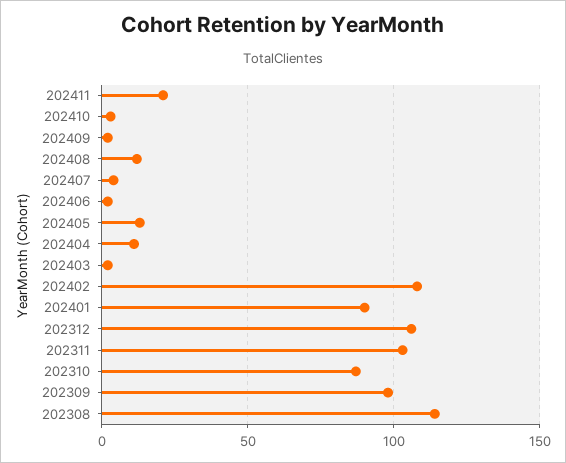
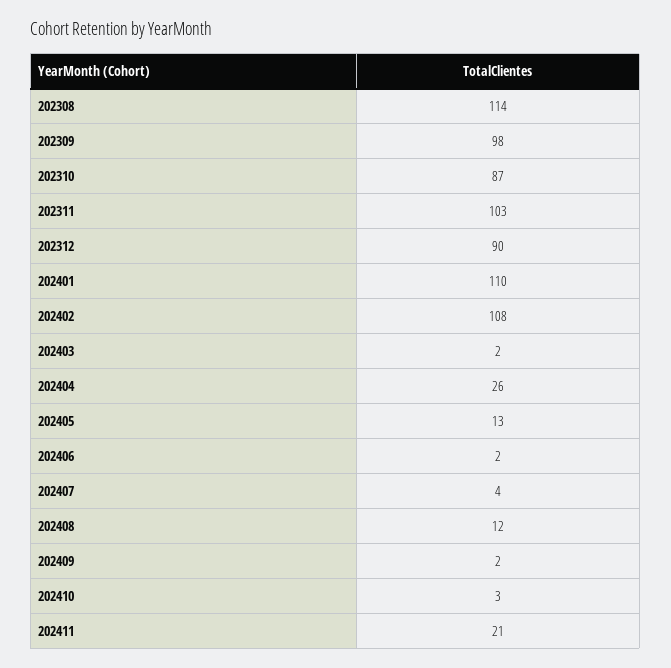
  {
    "202411": 21,
    "202410": 3,
    "202409": 2,
    "202408": 12,
    "202407": 4,
    "202406": 2,
    "202405": 13,
-   "202404": 10,
+   "202404": 26,
    "202403": 2,
    "202402": 108,
-   "202401": 90,
+   "202401": 110,
-   "202312": 105,
+   "202312": 90,
    "202311": 103,
    "202310": 87,
    "202309": 98,
    "202308": 114
  }

